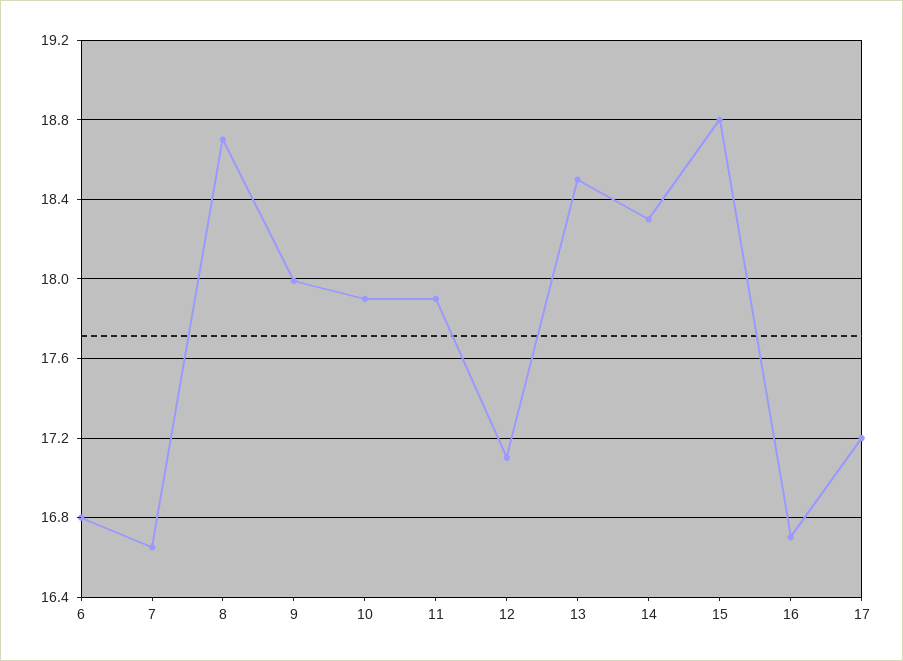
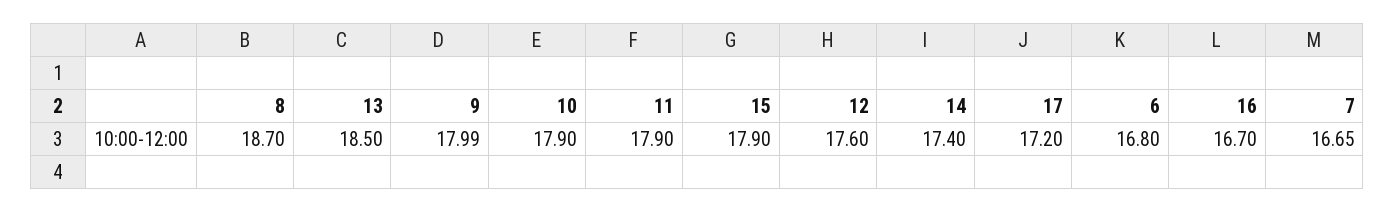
  {
    "6": 16.8,
    "7": 16.65,
    "8": 18.7,
    "9": 17.99,
    "10": 17.9,
    "11": 17.9,
-   "12": 17.1,
+   "12": 17.6,
    "13": 18.5,
-   "14": 18.3,
+   "14": 17.4,
-   "15": 18.8,
+   "15": 17.9,
    "16": 16.7,
    "17": 17.2
  }

